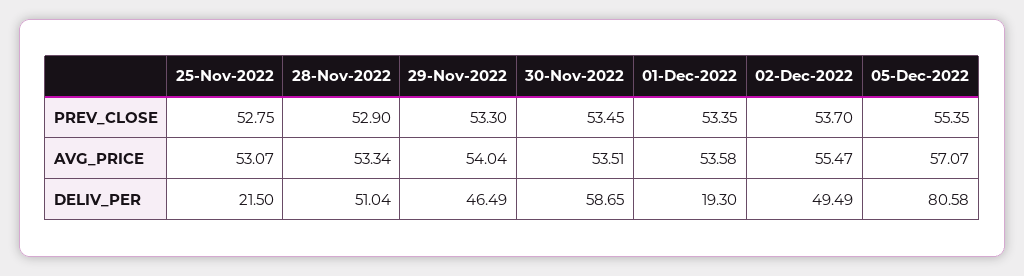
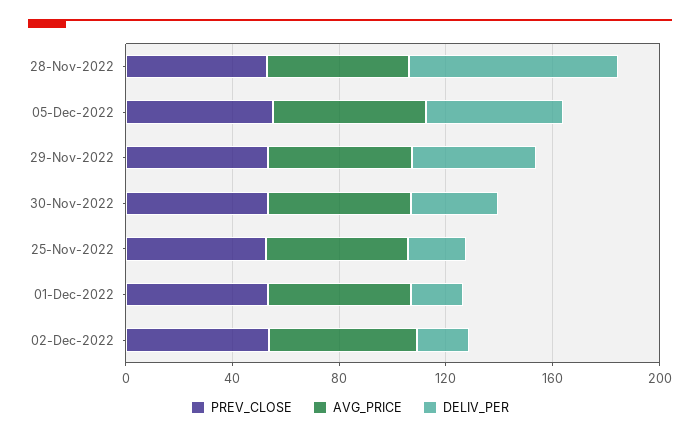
  {
    "PREV_CLOSE": {
      "25-Nov-2022": 52.75,
      "28-Nov-2022": 52.9,
      "29-Nov-2022": 53.3,
      "30-Nov-2022": 53.45,
      "01-Dec-2022": 53.35,
      "02-Dec-2022": 53.7,
      "05-Dec-2022": 55.35
    },
    "AVG_PRICE": {
      "25-Nov-2022": 53.07,
      "28-Nov-2022": 53.34,
      "29-Nov-2022": 54.04,
      "30-Nov-2022": 53.51,
      "01-Dec-2022": 53.58,
      "02-Dec-2022": 55.47,
      "05-Dec-2022": 57.07
    },
    "DELIV_PER": {
      "25-Nov-2022": 21.5,
-     "28-Nov-2022": 51.04,
+     "28-Nov-2022": 80,
      "29-Nov-2022": 46.49,
-     "30-Nov-2022": 58.65,
+     "30-Nov-2022": 30,
      "01-Dec-2022": 19.3,
-     "02-Dec-2022": 49.49,
+     "02-Dec-2022": 20,
-     "05-Dec-2022": 80.58
+     "05-Dec-2022": 50
    }
  }

